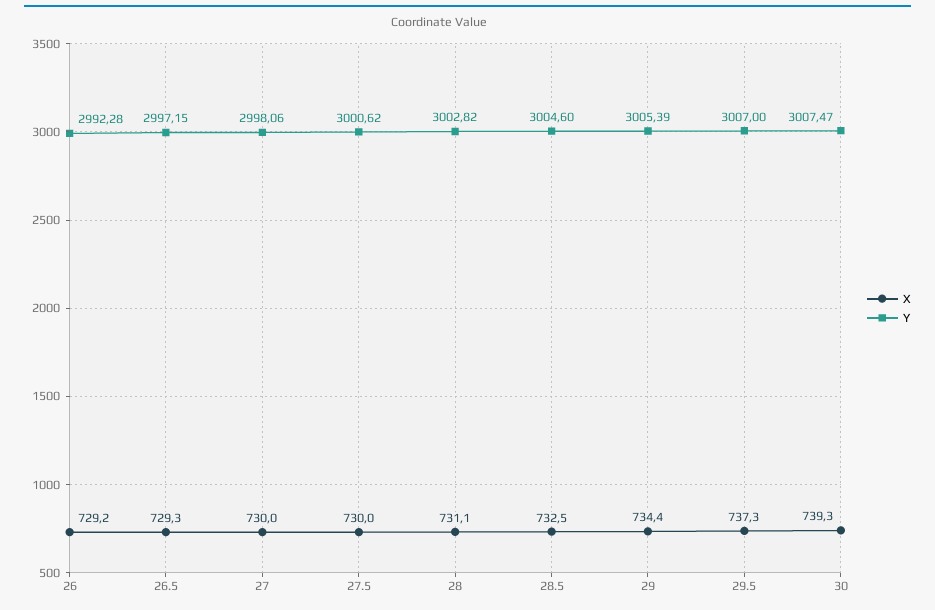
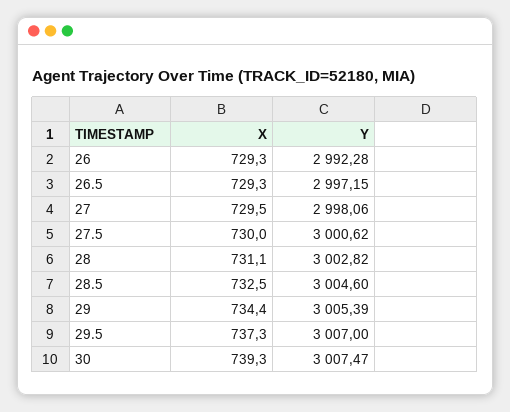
  {
    "X": {
-     "26": 729.2,
+     "26": 729.3,
      "26.5": 729.3,
-     "27": 730,
+     "27": 729.5,
      "27.5": 730,
      "28": 731.1,
      "28.5": 732.5,
      "29": 734.4,
      "29.5": 737.3,
      "30": 739.3
    },
    "Y": {
      "26": 2992.28,
      "26.5": 2997.15,
      "27": 2998.06,
      "27.5": 3000.62,
      "28": 3002.82,
      "28.5": 3004.6,
      "29": 3005.39,
      "29.5": 3007,
      "30": 3007.47
    }
  }

